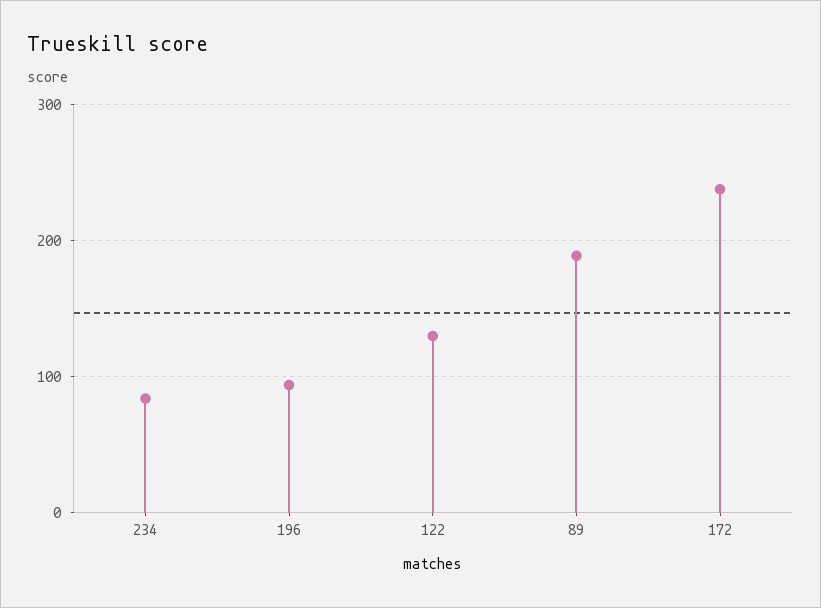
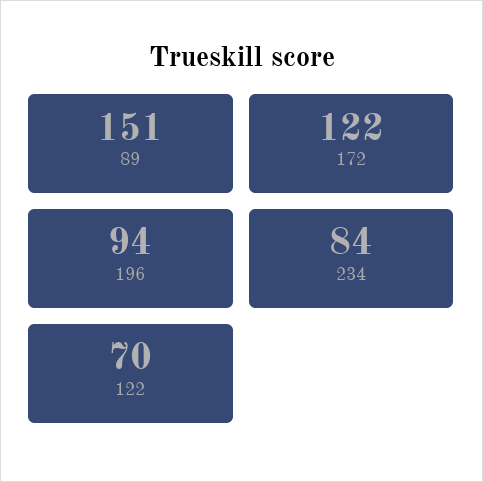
  {
    "234": 84,
    "196": 94,
-   "122": 130,
+   "122": 70,
-   "89": 190,
+   "89": 151,
-   "172": 240
+   "172": 122
  }

